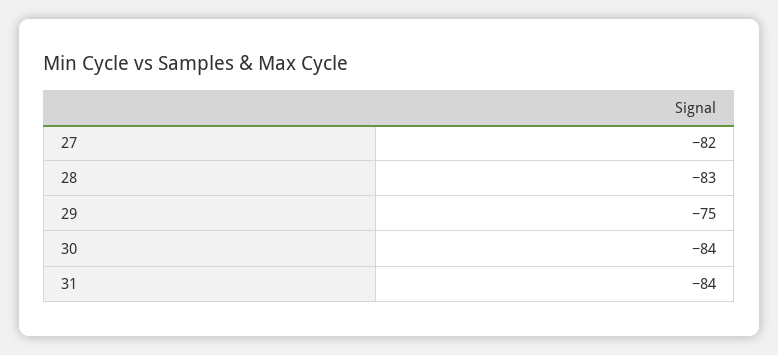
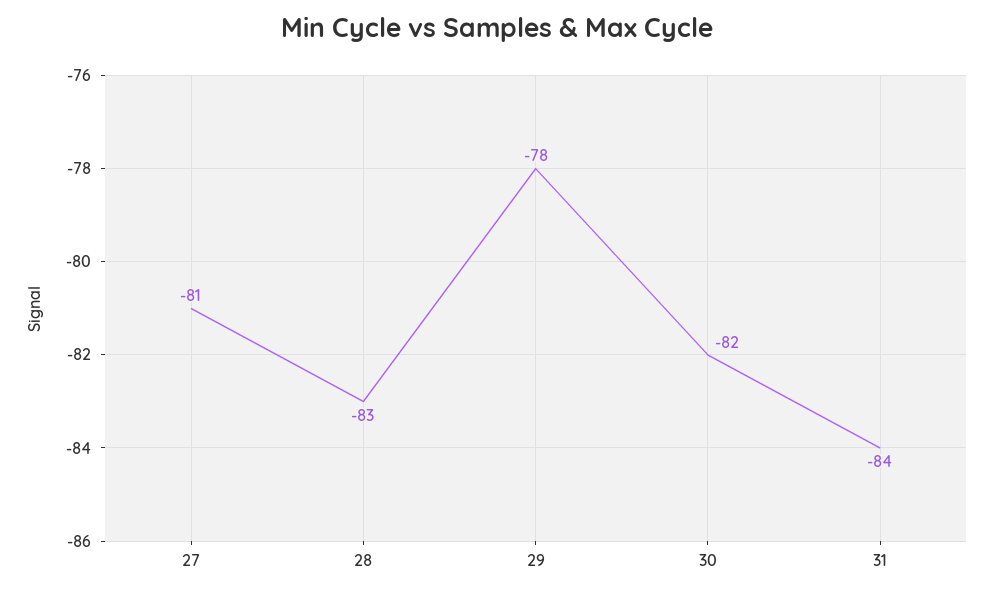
  {
-   "27": -82,
+   "27": -81,
    "28": -83,
-   "29": -75,
+   "29": -78,
-   "30": -84,
+   "30": -82,
    "31": -84
  }

